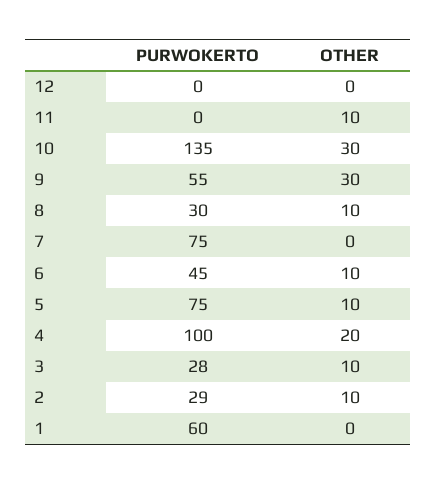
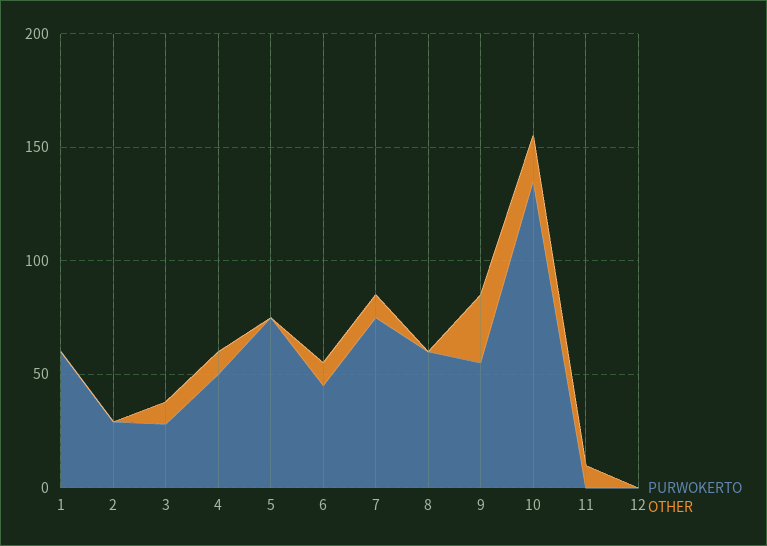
  {
    "PURWOKERTO": {
      "12": 0,
      "11": 0,
      "10": 135,
      "9": 55,
-     "8": 30,
+     "8": 60,
      "7": 75,
      "6": 45,
      "5": 75,
-     "4": 100,
+     "4": 50,
      "3": 28,
      "2": 29,
      "1": 60
    },
    "OTHER": {
      "12": 0,
      "11": 10,
-     "10": 30,
+     "10": 20,
      "9": 30,
-     "8": 10,
+     "8": 0,
-     "7": 0,
+     "7": 10,
      "6": 10,
-     "5": 10,
+     "5": 0,
-     "4": 20,
+     "4": 10,
      "3": 10,
-     "2": 10,
+     "2": 0,
      "1": 0
    }
  }

